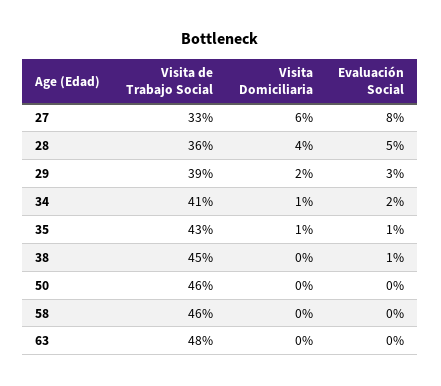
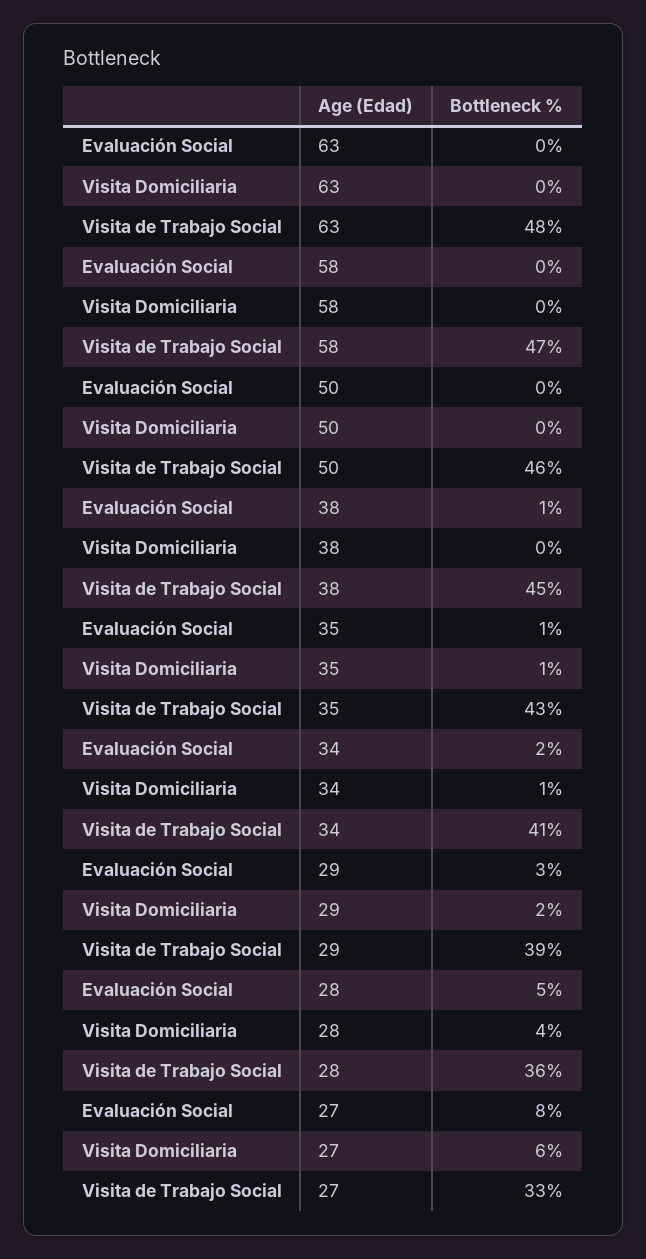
  {
    "Visita de Trabajo Social": {
      "27": 33,
      "28": 36,
      "29": 39,
      "34": 41,
      "35": 43,
      "38": 45,
      "50": 46,
-     "58": 46,
+     "58": 47,
      "63": 48
    },
    "Visita Domiciliaria": {
      "27": 6,
      "28": 4,
      "29": 2,
      "34": 1,
      "35": 1,
      "38": 0,
      "50": 0,
      "58": 0,
      "63": 0
    },
    "Evaluación Social": {
      "27": 8,
      "28": 5,
      "29": 3,
      "34": 2,
      "35": 1,
      "38": 1,
      "50": 0,
      "58": 0,
      "63": 0
    }
  }

